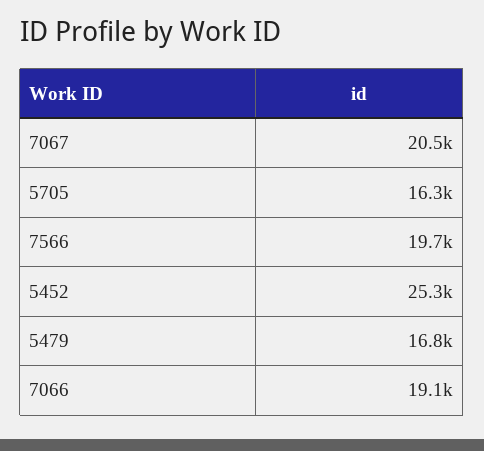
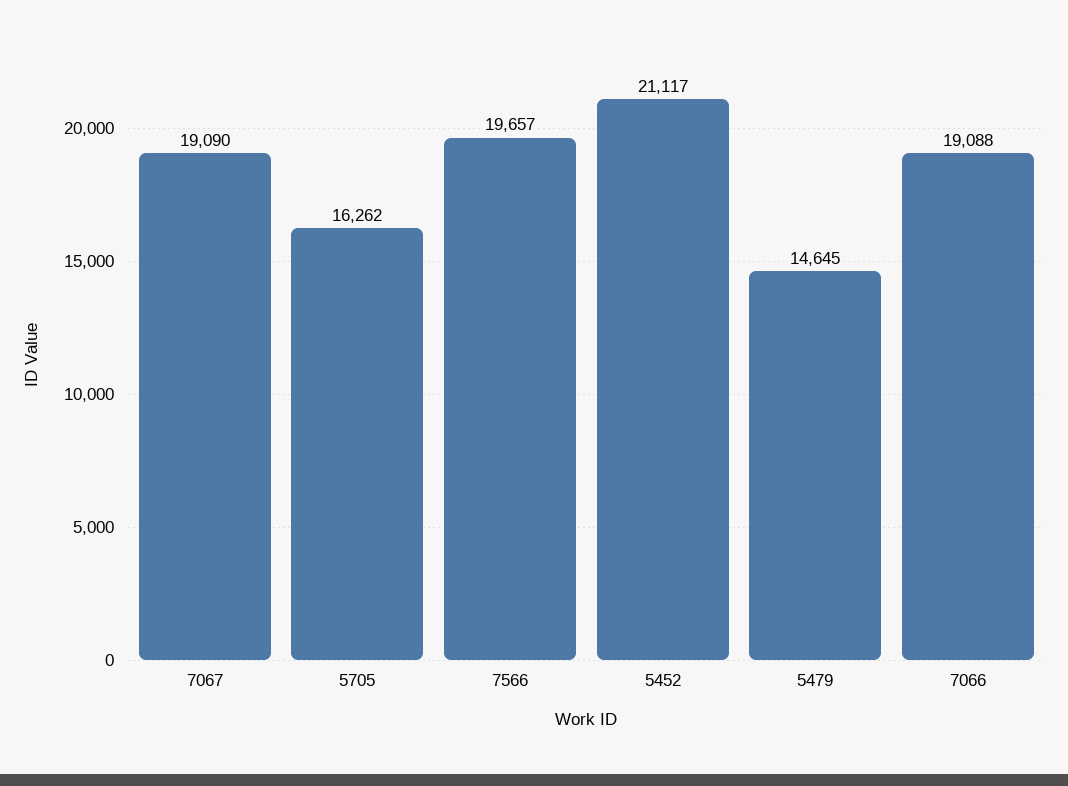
  {
-   "7067": 20500,
+   "7067": 19090,
    "5705": 16262,
    "7566": 19657,
-   "5452": 25300,
+   "5452": 21117,
-   "5479": 16800,
+   "5479": 14645,
    "7066": 19088
  }

